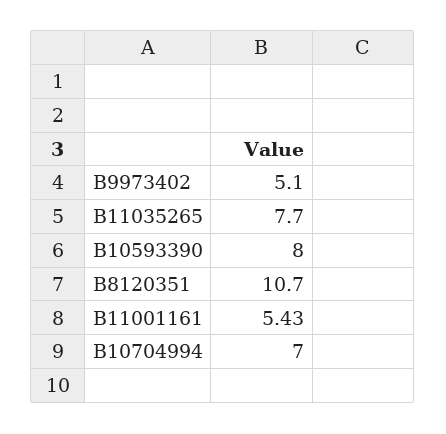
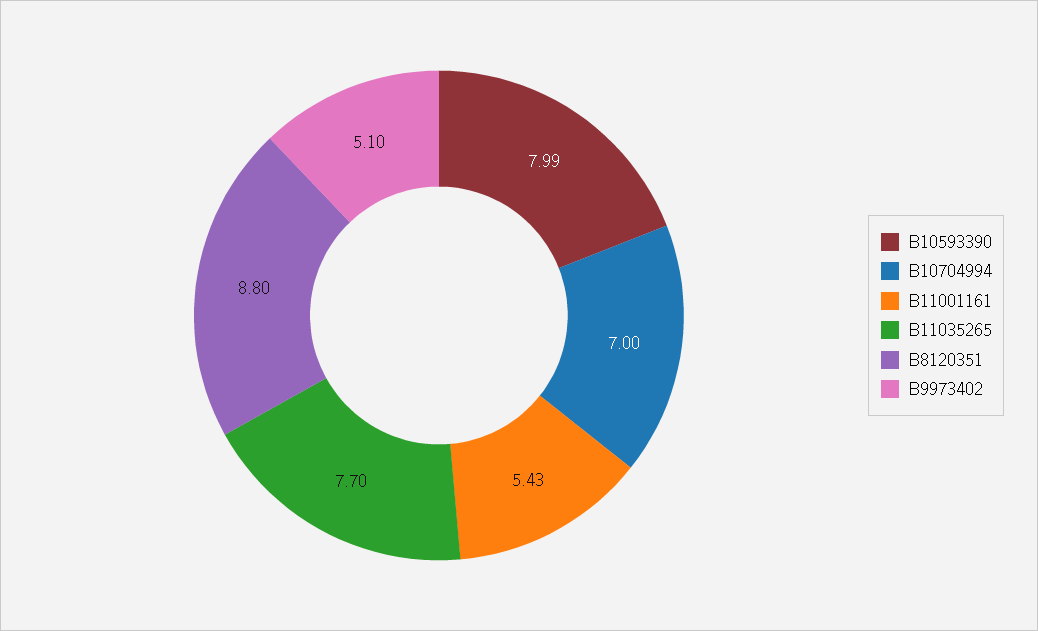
  {
    "B9973402": 5.1,
    "B11035265": 7.7,
-   "B10593390": 8,
+   "B10593390": 7.99,
-   "B8120351": 10.7,
+   "B8120351": 8.8,
    "B11001161": 5.43,
    "B10704994": 7
  }

